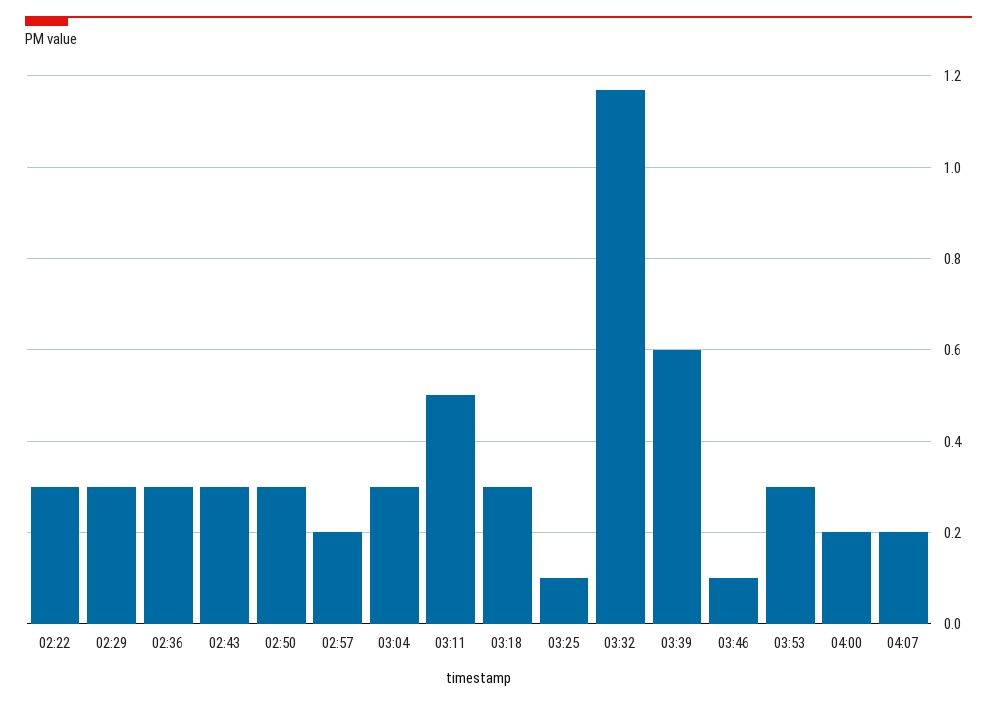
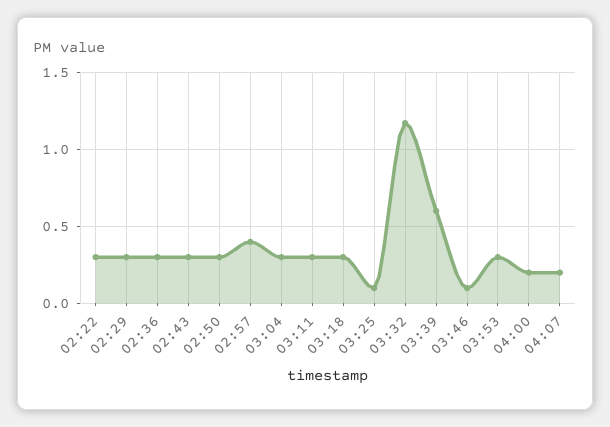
  {
    "02:22": 0.3,
    "02:29": 0.3,
    "02:36": 0.3,
    "02:43": 0.3,
    "02:50": 0.3,
-   "02:57": 0.2,
+   "02:57": 0.4,
    "03:04": 0.3,
-   "03:11": 0.5,
+   "03:11": 0.3,
    "03:18": 0.3,
    "03:25": 0.1,
    "03:32": 1.15,
    "03:39": 0.6,
    "03:46": 0.1,
    "03:53": 0.3,
    "04:00": 0.2,
    "04:07": 0.2
  }

